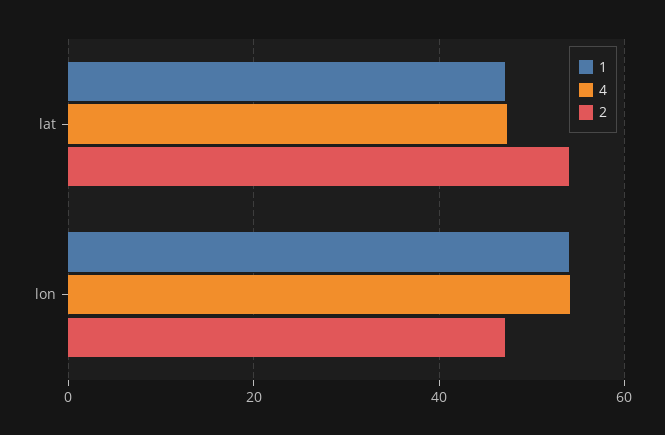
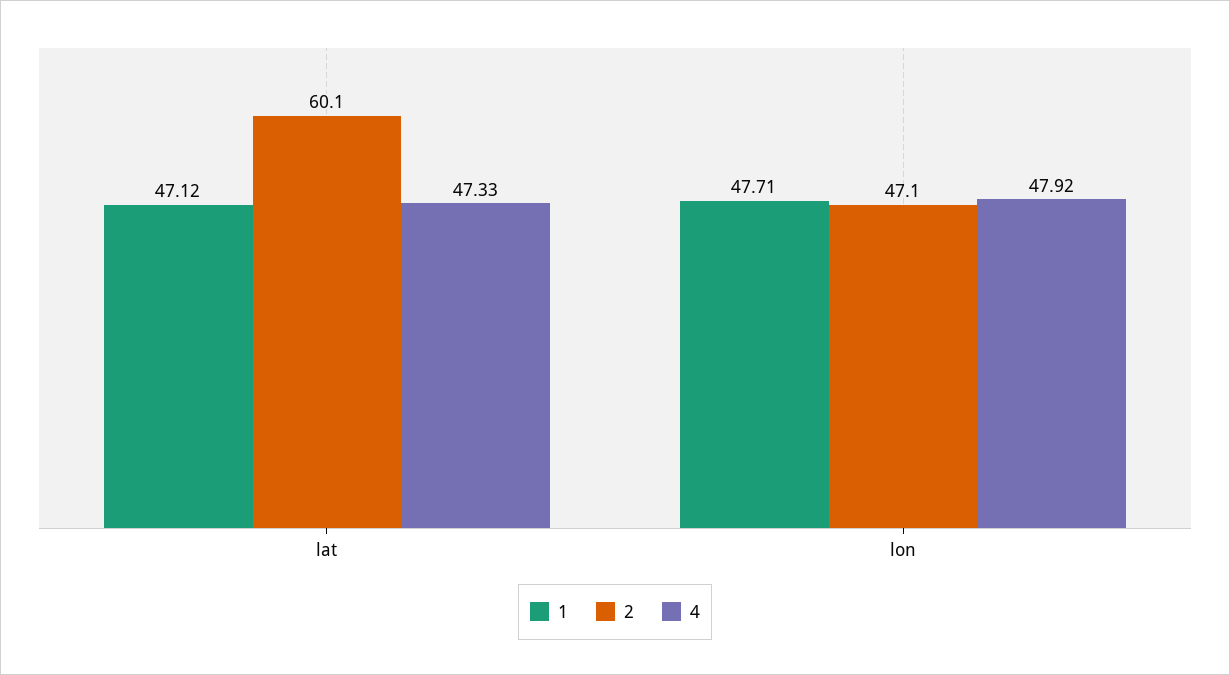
  {
    "1": {
      "lat": 47.12,
-     "lon": 54
+     "lon": 47.71
    },
    "4": {
      "lat": 47.33,
-     "lon": 54
+     "lon": 47.92
    },
    "2": {
-     "lat": 54,
+     "lat": 60.1,
      "lon": 47.1
    }
  }

